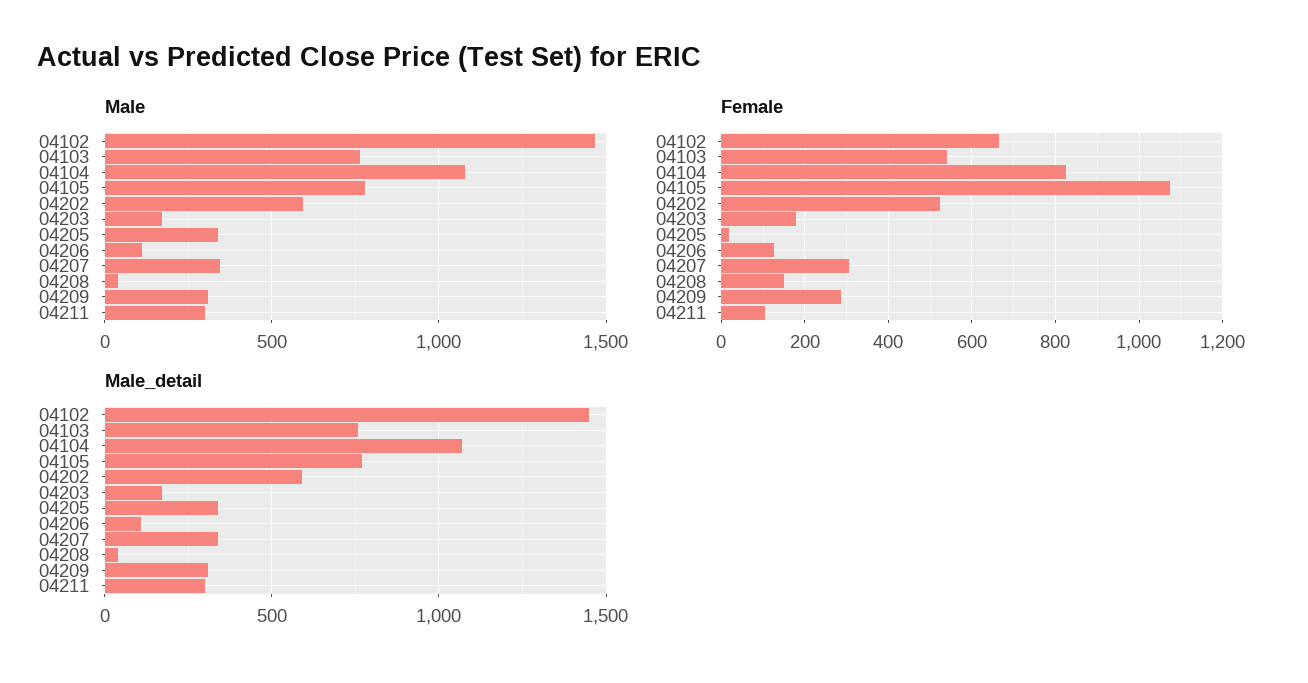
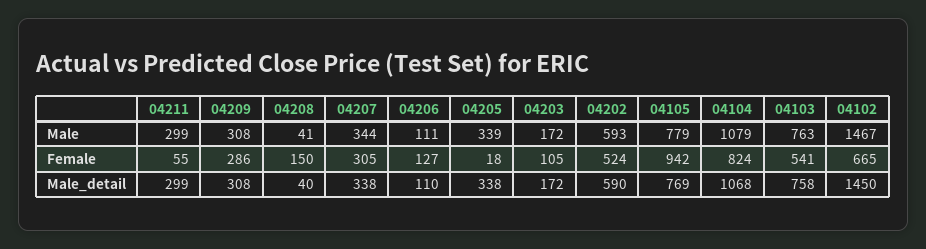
  {
    "Male": {
      "04102": 1467,
      "04103": 763,
      "04104": 1079,
      "04105": 779,
      "04202": 593,
      "04203": 172,
      "04205": 339,
      "04206": 111,
      "04207": 344,
      "04208": 41,
      "04209": 308,
      "04211": 299
    },
    "Female": {
      "04102": 665,
      "04103": 541,
      "04104": 824,
-     "04105": 1080,
+     "04105": 942,
      "04202": 524,
-     "04203": 180,
+     "04203": 105,
      "04205": 18,
      "04206": 127,
      "04207": 305,
      "04208": 150,
      "04209": 286,
-     "04211": 100
+     "04211": 55
    },
    "Male_detail": {
      "04102": 1450,
      "04103": 758,
      "04104": 1068,
      "04105": 769,
      "04202": 590,
      "04203": 172,
      "04205": 338,
      "04206": 110,
      "04207": 338,
      "04208": 40,
      "04209": 308,
      "04211": 299
    }
  }

